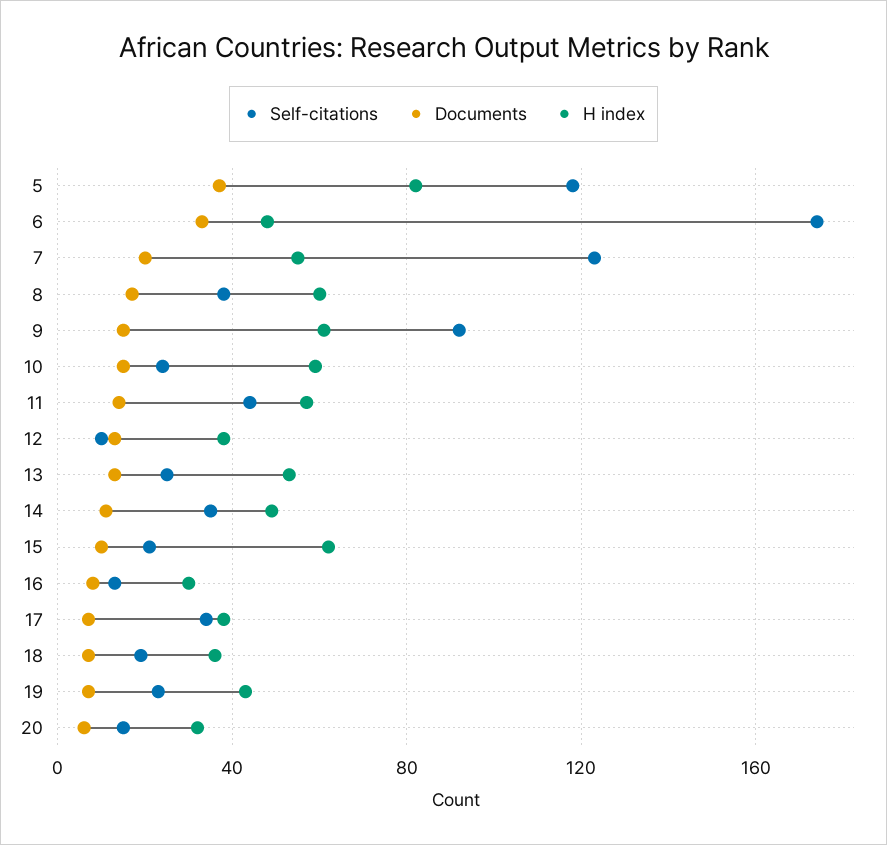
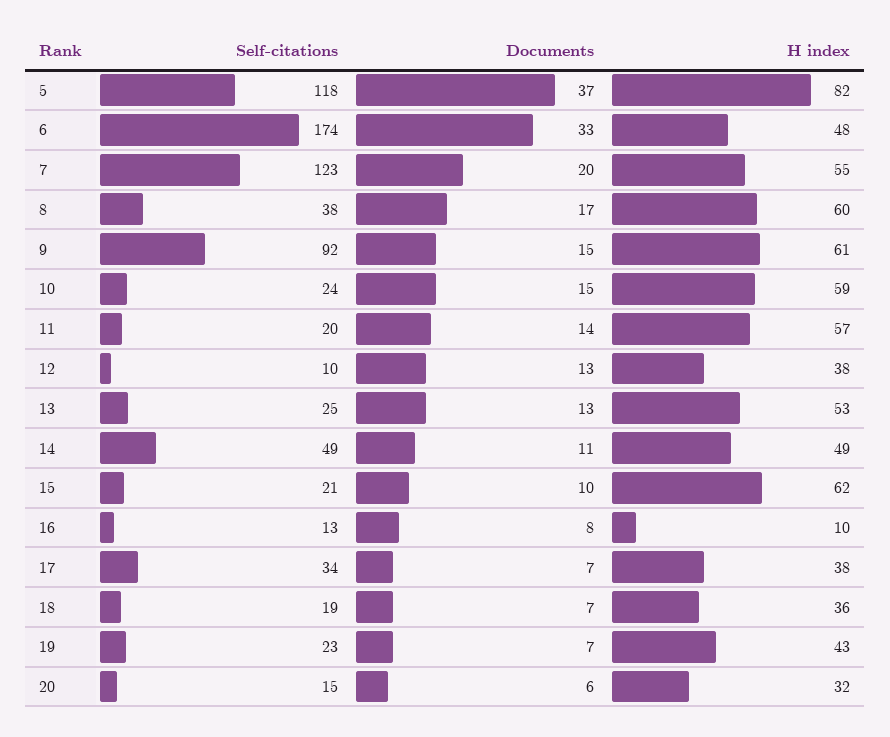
  {
    "Self-citations": {
      "5": 118,
      "6": 174,
      "7": 123,
      "8": 38,
      "9": 92,
      "10": 24,
-     "11": 45,
+     "11": 20,
      "12": 10,
      "13": 25,
-     "14": 35,
+     "14": 49,
      "15": 21,
      "16": 13,
      "17": 34,
      "18": 19,
      "19": 23,
      "20": 15
    },
    "Documents": {
      "5": 37,
      "6": 33,
      "7": 20,
      "8": 17,
      "9": 15,
      "10": 15,
      "11": 14,
      "12": 13,
      "13": 13,
      "14": 11,
      "15": 10,
      "16": 8,
      "17": 7,
      "18": 7,
      "19": 7,
      "20": 6
    },
    "H index": {
      "5": 82,
      "6": 48,
      "7": 55,
      "8": 60,
      "9": 61,
      "10": 59,
      "11": 57,
      "12": 38,
      "13": 53,
      "14": 49,
      "15": 62,
-     "16": 30,
+     "16": 10,
      "17": 38,
      "18": 36,
      "19": 43,
      "20": 32
    }
  }

